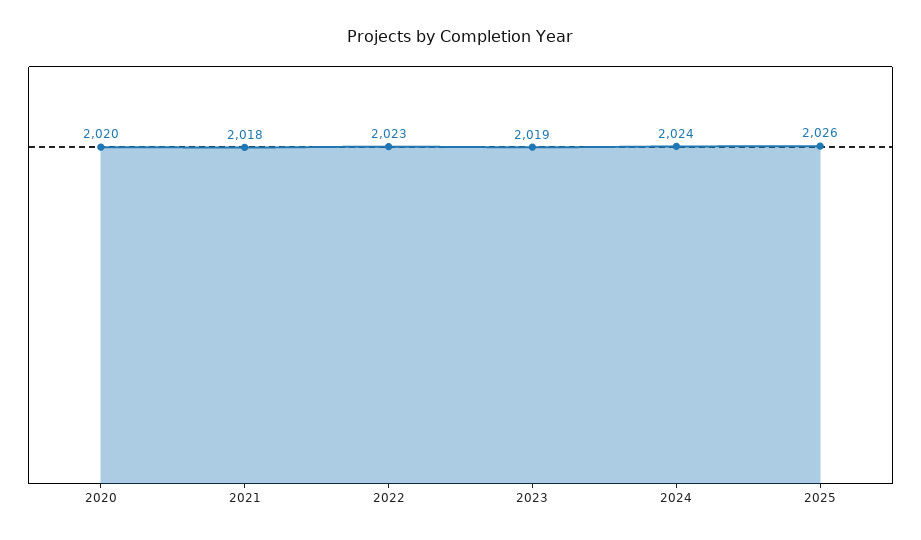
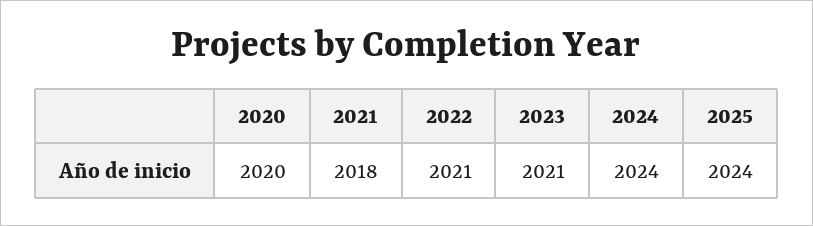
  {
    "2020": 2020,
    "2021": 2018,
-   "2022": 2023,
+   "2022": 2021,
-   "2023": 2019,
+   "2023": 2021,
    "2024": 2024,
-   "2025": 2026
+   "2025": 2024
  }

